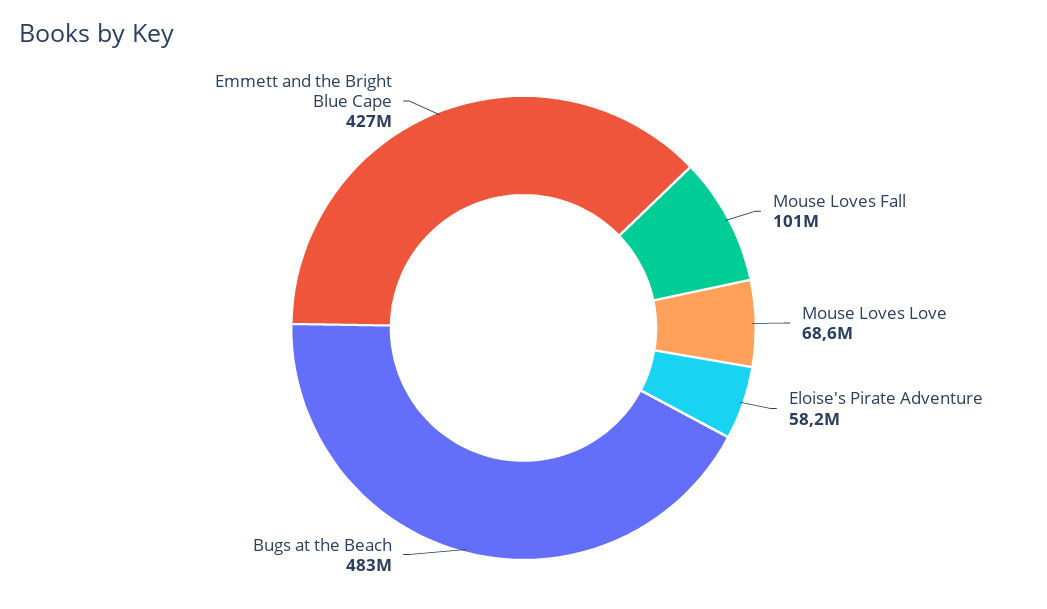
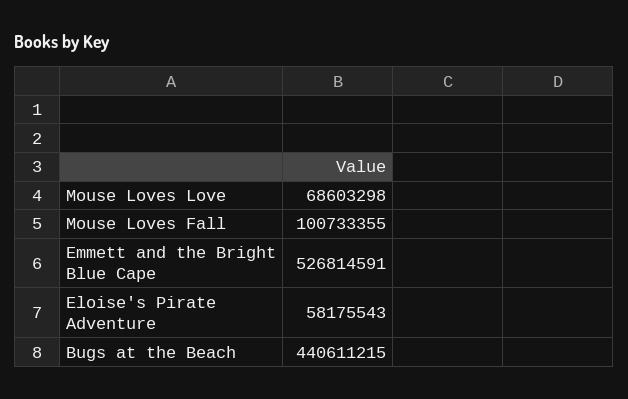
  {
    "Mouse Loves Fall": 100733355,
    "Mouse Loves Love": 68603298,
    "Eloise's Pirate Adventure": 58175543,
-   "Bugs at the Beach": 483000000,
+   "Bugs at the Beach": 440611215,
-   "Emmett and the Bright Blue Cape": 427000000
+   "Emmett and the Bright Blue Cape": 526814591
  }

